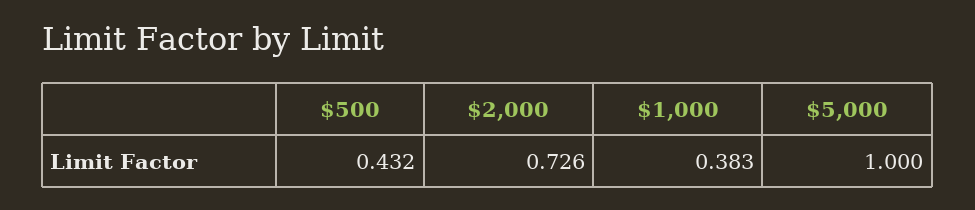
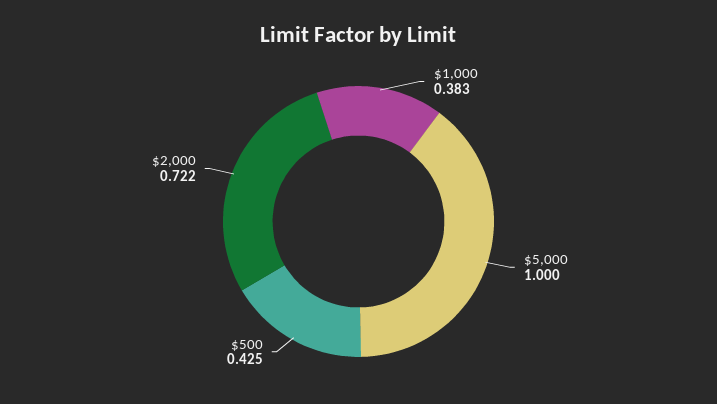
  {
-   "$500": 0.432,
+   "$500": 0.425,
-   "$2,000": 0.726,
+   "$2,000": 0.722,
    "$1,000": 0.383,
    "$5,000": 1
  }

